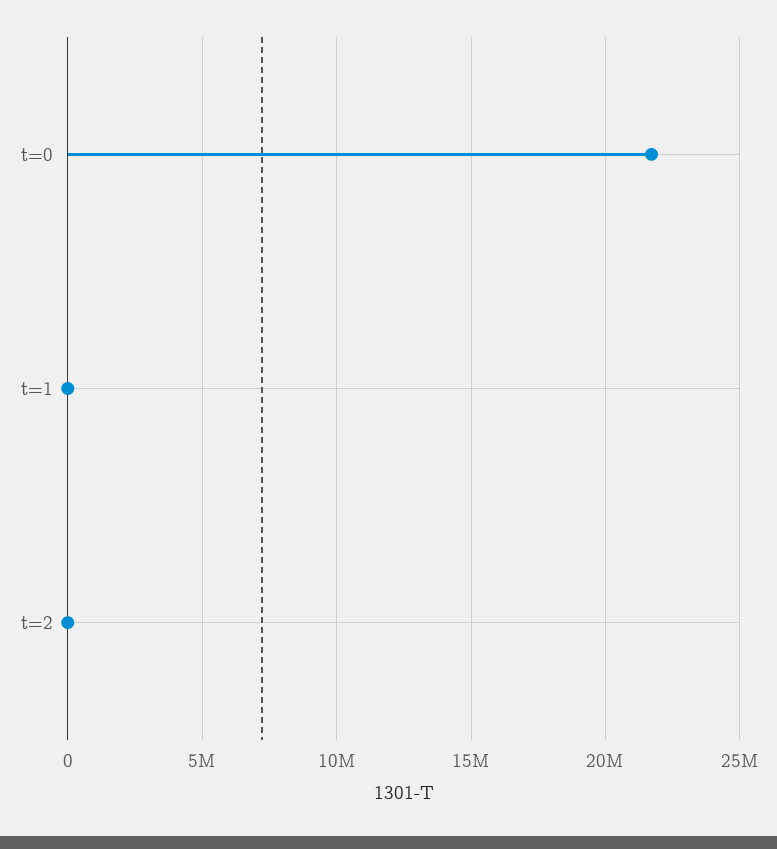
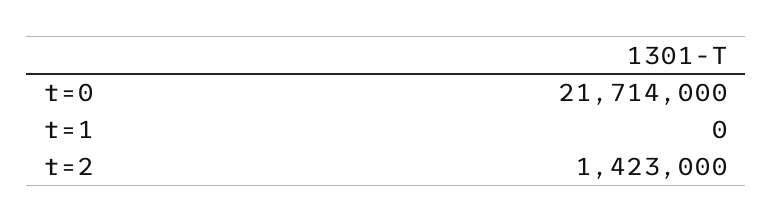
  {
    "t=0": 21714000,
    "t=1": 0,
-   "t=2": 0
+   "t=2": 1423000
  }

